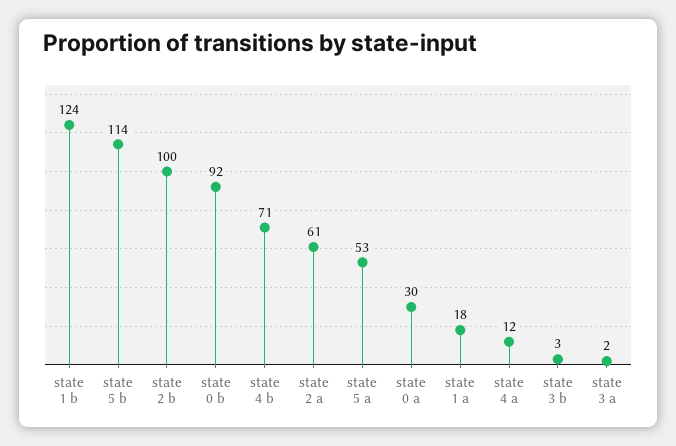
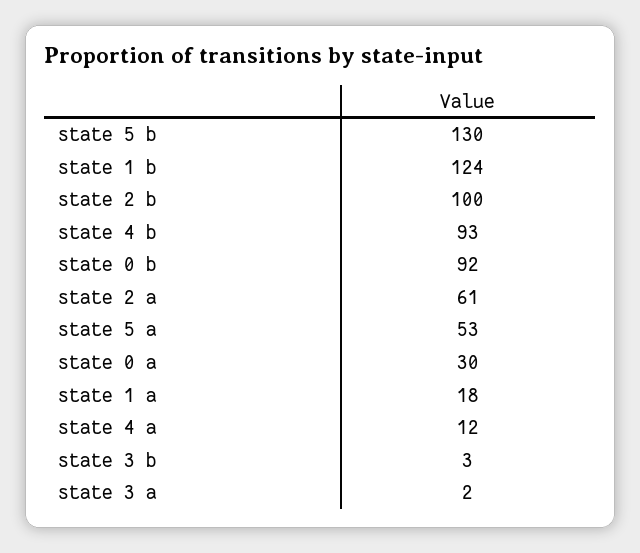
  {
    "state 1 b": 124,
-   "state 5 b": 114,
+   "state 5 b": 130,
    "state 2 b": 100,
    "state 0 b": 92,
-   "state 4 b": 71,
+   "state 4 b": 93,
    "state 2 a": 61,
    "state 5 a": 53,
    "state 0 a": 30,
    "state 1 a": 18,
    "state 4 a": 12,
    "state 3 b": 3,
    "state 3 a": 2
  }

